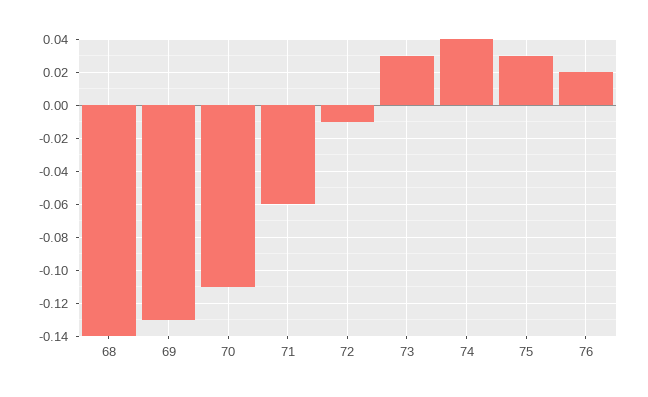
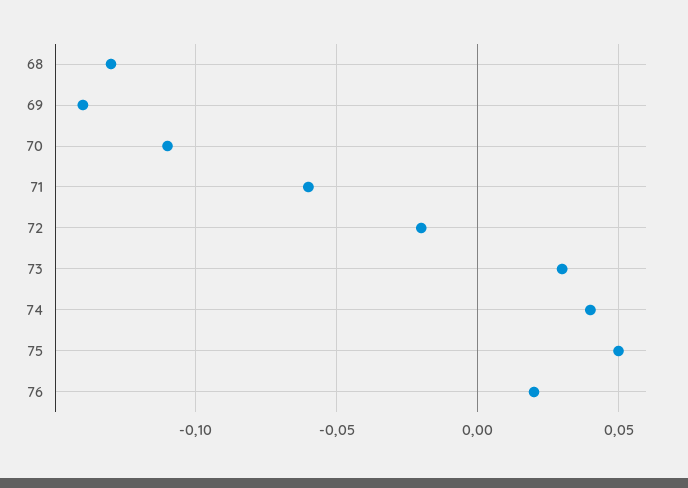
  {
-   "68": -0.14,
+   "68": -0.13,
-   "69": -0.13,
+   "69": -0.14,
    "70": -0.11,
    "71": -0.06,
-   "72": -0.01,
+   "72": -0.02,
    "73": 0.03,
    "74": 0.04,
-   "75": 0.03,
+   "75": 0.05,
    "76": 0.02
  }

